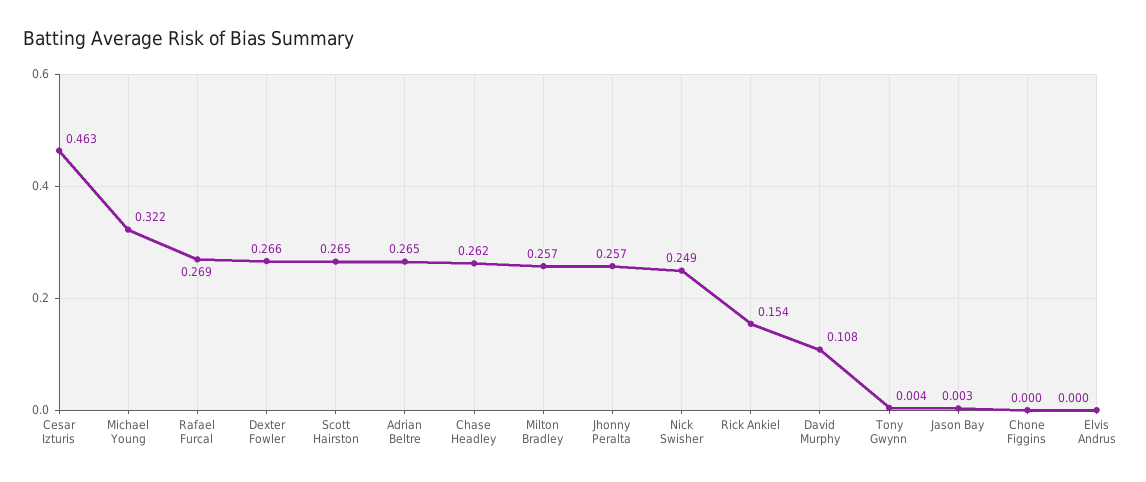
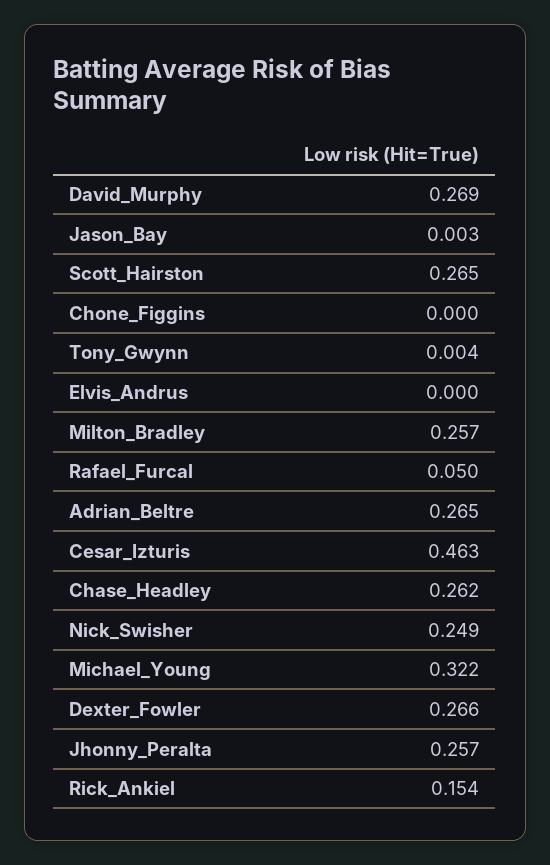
  {
    "Cesar Izturis": 0.463,
    "Michael Young": 0.322,
-   "Rafael Furcal": 0.269,
+   "Rafael Furcal": 0.05,
    "Dexter Fowler": 0.266,
    "Scott Hairston": 0.265,
    "Adrian Beltre": 0.265,
    "Chase Headley": 0.262,
    "Milton Bradley": 0.257,
    "Jhonny Peralta": 0.257,
    "Nick Swisher": 0.249,
    "Rick Ankiel": 0.154,
-   "David Murphy": 0.108,
+   "David Murphy": 0.269,
    "Tony Gwynn": 0.004,
    "Jason Bay": 0.003,
    "Chone Figgins": 0,
    "Elvis Andrus": 0
  }

